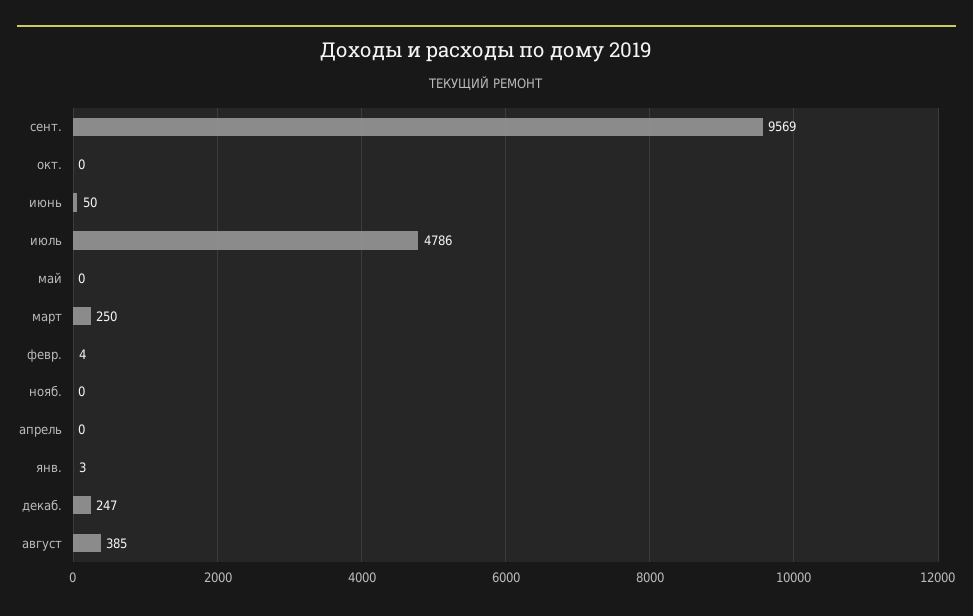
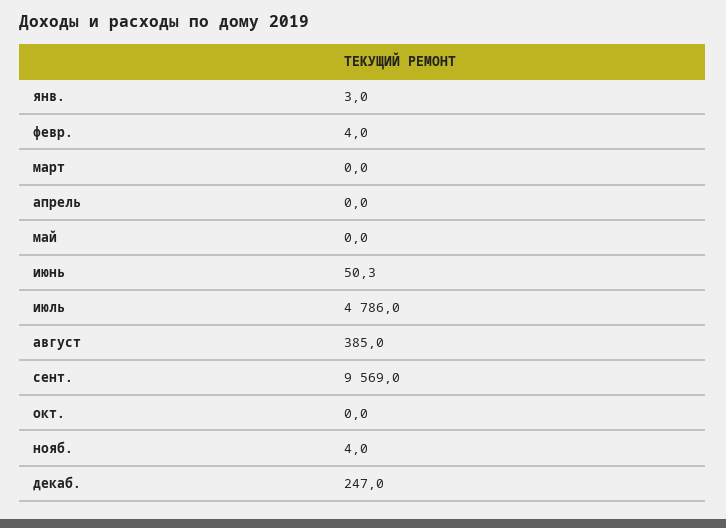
  {
    "сент.": 9569,
    "окт.": 0,
    "июнь": 50.3,
    "июль": 4786,
    "май": 0,
-   "март": 250,
+   "март": 0,
    "февр.": 4,
-   "нояб.": 0,
+   "нояб.": 4,
    "апрель": 0,
    "янв.": 3,
    "декаб.": 247,
    "август": 385
  }

